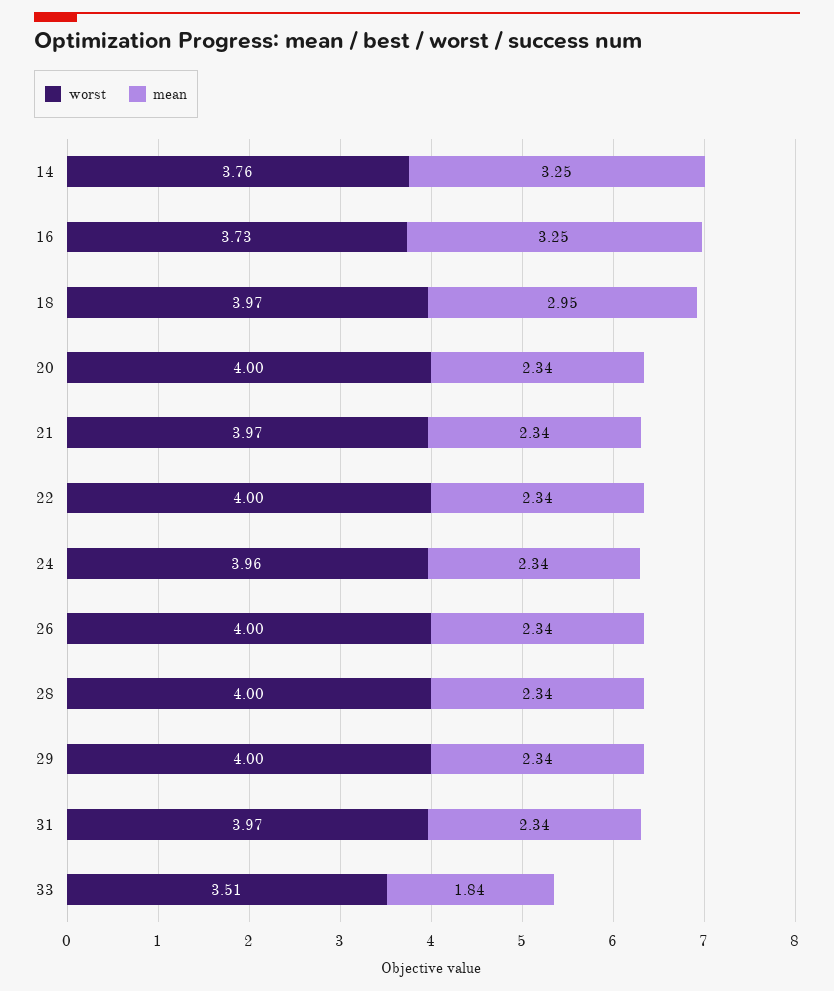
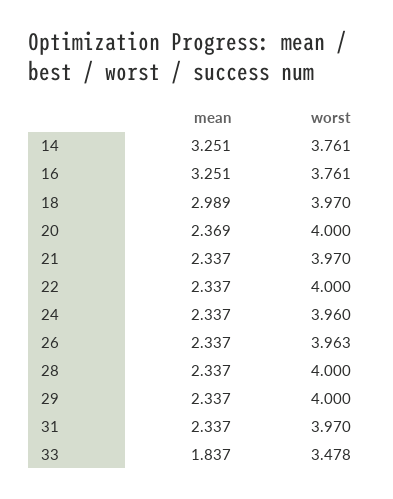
  {
    "worst": {
      "14": 3.761,
-     "16": 3.73,
+     "16": 3.761,
      "18": 3.97,
      "20": 4,
      "21": 3.97,
      "22": 4,
      "24": 3.96,
-     "26": 4,
+     "26": 3.963,
      "28": 4,
      "29": 4,
      "31": 3.97,
-     "33": 3.51
+     "33": 3.478
    },
    "mean": {
      "14": 3.251,
      "16": 3.251,
-     "18": 2.95,
+     "18": 2.989,
-     "20": 2.34,
+     "20": 2.369,
      "21": 2.337,
      "22": 2.337,
      "24": 2.337,
      "26": 2.337,
      "28": 2.337,
      "29": 2.337,
      "31": 2.337,
      "33": 1.837
    }
  }

